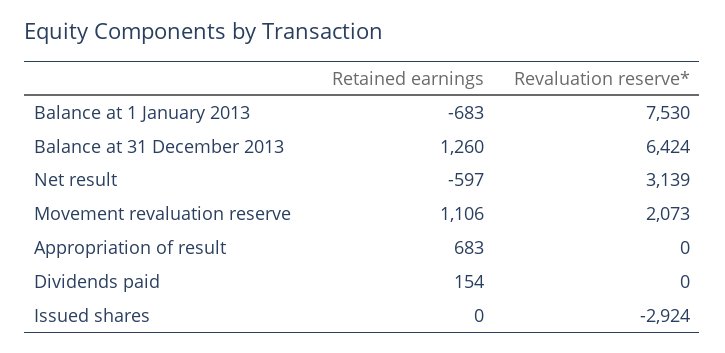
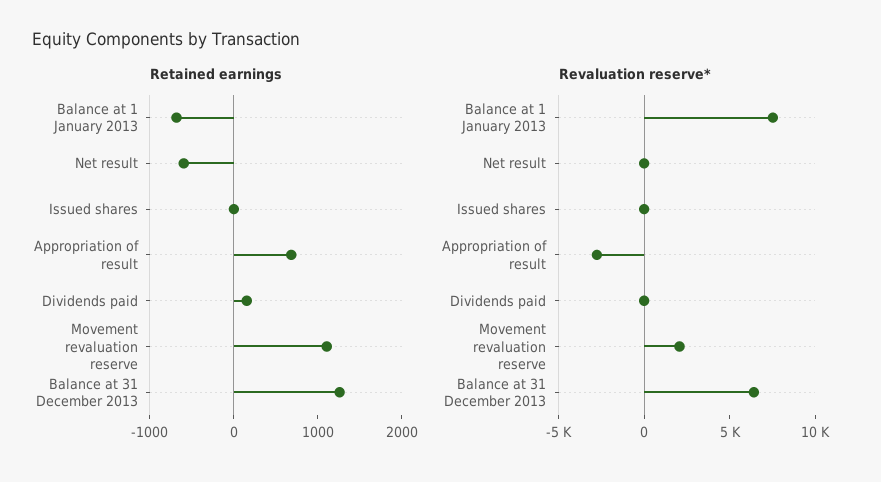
  {
    "Retained earnings": {
      "Balance at 1 January 2013": -683,
      "Balance at 31 December 2013": 1260,
      "Net result": -597,
      "Movement revaluation reserve": 1106,
      "Appropriation of result": 683,
      "Dividends paid": 154,
      "Issued shares": 0
    },
    "Revaluation reserve*": {
      "Balance at 1 January 2013": 7530,
      "Balance at 31 December 2013": 6424,
-     "Net result": 3139,
+     "Net result": 0,
      "Movement revaluation reserve": 2073,
-     "Appropriation of result": 0,
+     "Appropriation of result": -3000,
      "Dividends paid": 0,
-     "Issued shares": -2924
+     "Issued shares": 0
    }
  }

